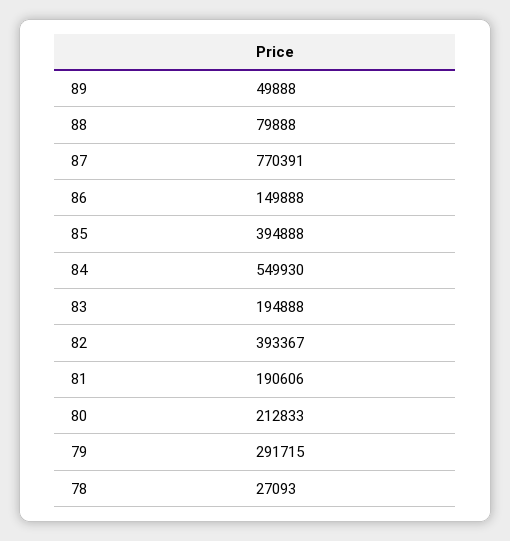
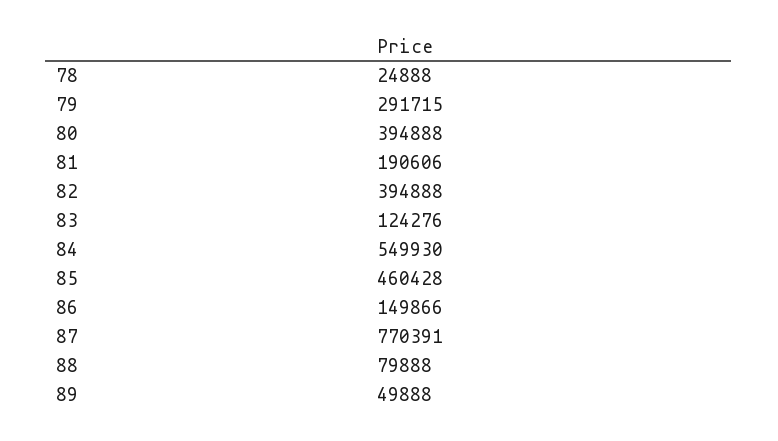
  {
    "89": 49888,
    "88": 79888,
    "87": 770391,
-   "86": 149888,
+   "86": 149866,
-   "85": 394888,
+   "85": 460428,
    "84": 549930,
-   "83": 194888,
+   "83": 124276,
-   "82": 393367,
+   "82": 394888,
    "81": 190606,
-   "80": 212833,
+   "80": 394888,
    "79": 291715,
-   "78": 27093
+   "78": 24888
  }

